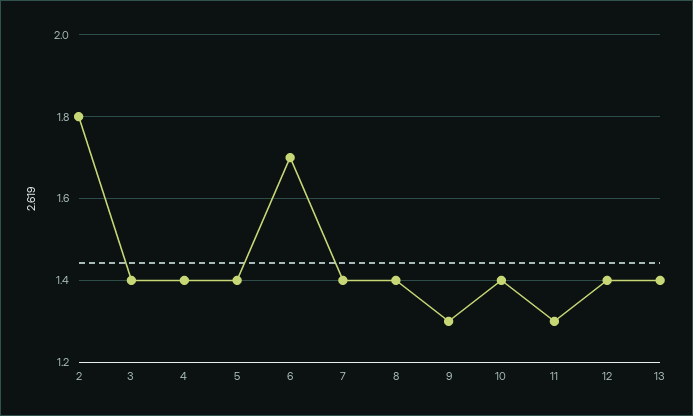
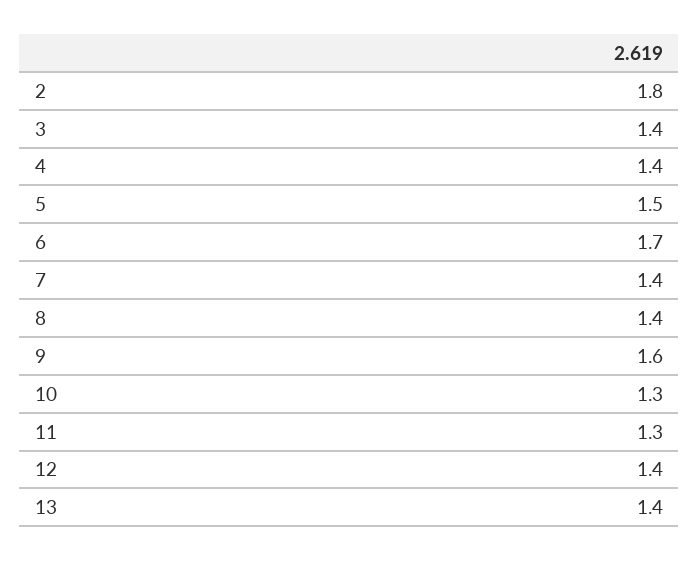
  {
    "2": 1.8,
    "3": 1.4,
    "4": 1.4,
-   "5": 1.4,
+   "5": 1.5,
    "6": 1.7,
    "7": 1.4,
    "8": 1.4,
-   "9": 1.3,
+   "9": 1.6,
-   "10": 1.4,
+   "10": 1.3,
    "11": 1.3,
    "12": 1.4,
    "13": 1.4
  }

